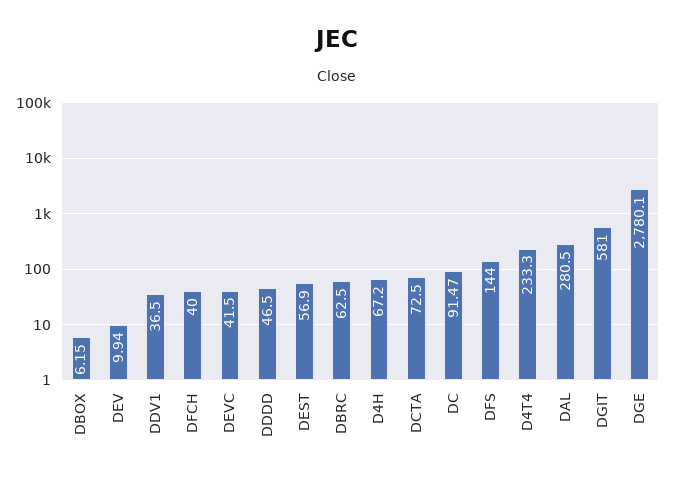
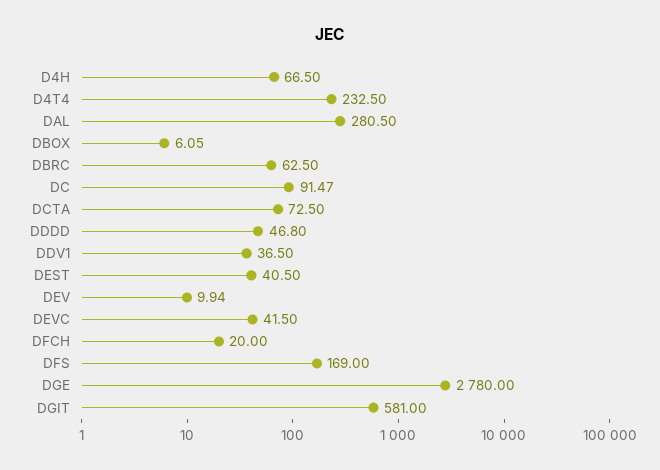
  {
-   "DBOX": 6.15,
+   "DBOX": 6.05,
    "DEV": 9.94,
    "DDV1": 36.5,
-   "DFCH": 40,
+   "DFCH": 20,
    "DEVC": 41.5,
-   "DDDD": 46.5,
+   "DDDD": 46.8,
-   "DEST": 56.9,
+   "DEST": 40.5,
    "DBRC": 62.5,
-   "D4H": 67.2,
+   "D4H": 66.5,
    "DCTA": 72.5,
    "DC": 91.47,
-   "DFS": 144,
+   "DFS": 169,
-   "D4T4": 233.3,
+   "D4T4": 232.5,
    "DAL": 280.5,
    "DGIT": 581,
-   "DGE": 2780.1
+   "DGE": 2780
  }

